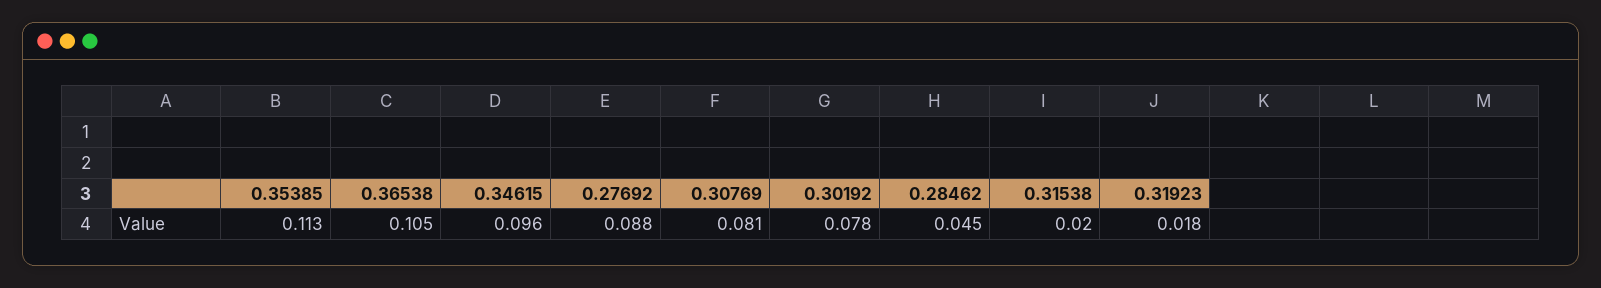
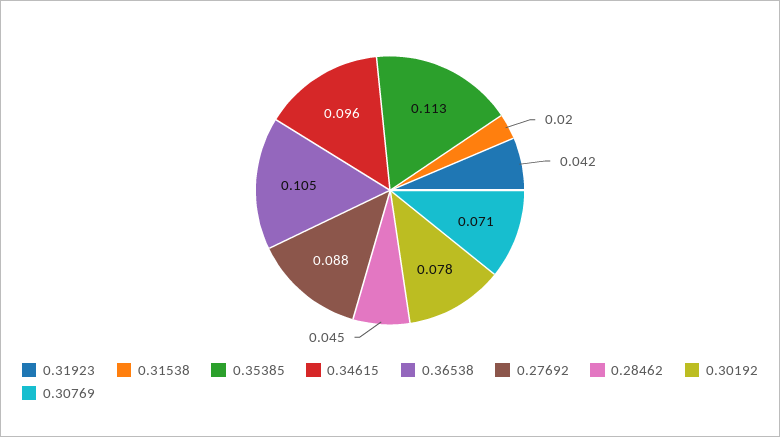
  {
    "0.35385": 0.113,
    "0.36538": 0.105,
    "0.34615": 0.096,
    "0.27692": 0.088,
-   "0.30769": 0.081,
+   "0.30769": 0.071,
    "0.30192": 0.078,
    "0.28462": 0.045,
    "0.31538": 0.02,
-   "0.31923": 0.018
+   "0.31923": 0.042
  }

